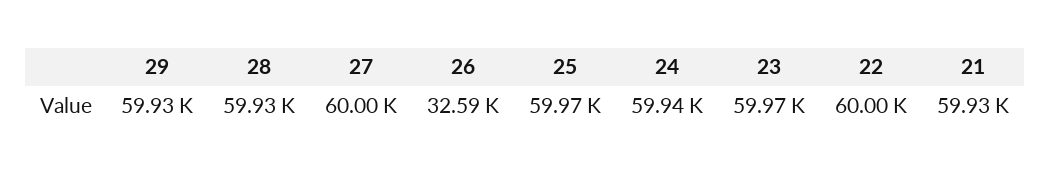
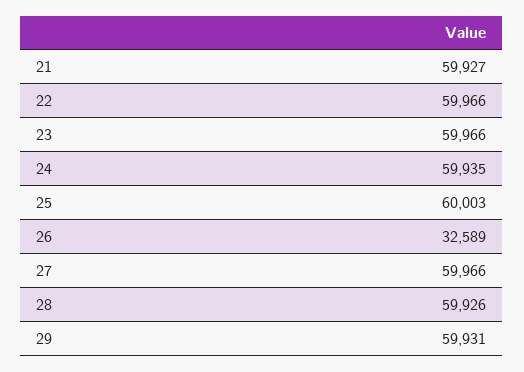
  {
    "29": 59931,
    "28": 59926,
-   "27": 60000,
+   "27": 59966,
    "26": 32589,
-   "25": 59970,
+   "25": 60003,
    "24": 59935,
    "23": 59966,
-   "22": 60000,
+   "22": 59966,
    "21": 59927
  }

